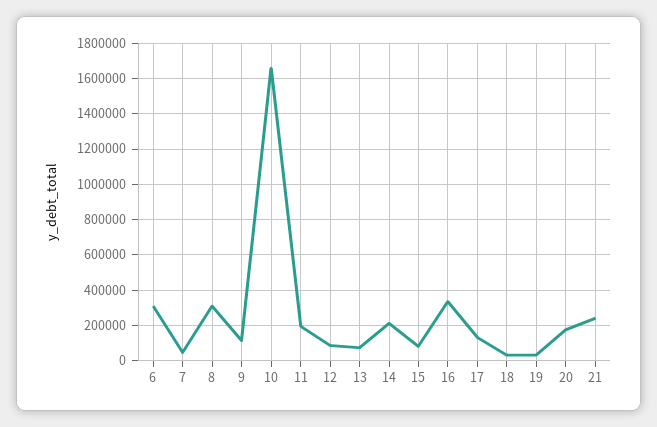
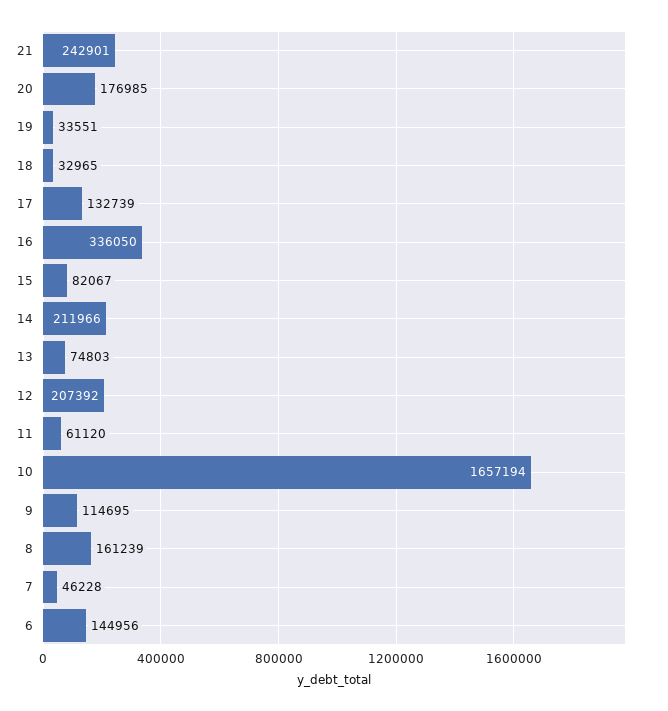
  {
-   "6": 300000,
+   "6": 144956,
    "7": 46228,
-   "8": 300000,
+   "8": 161239,
    "9": 114695,
    "10": 1657194,
-   "11": 200000,
+   "11": 61120,
-   "12": 100000,
+   "12": 207392,
    "13": 74803,
    "14": 211966,
    "15": 82067,
    "16": 336050,
    "17": 132739,
    "18": 32965,
    "19": 33551,
    "20": 176985,
    "21": 242901
  }

